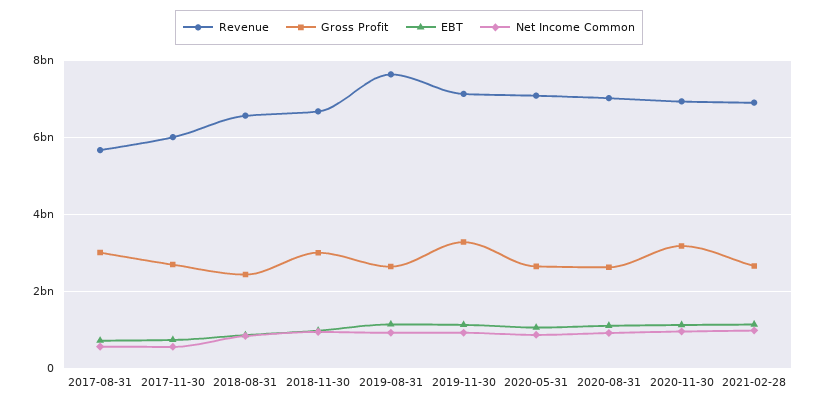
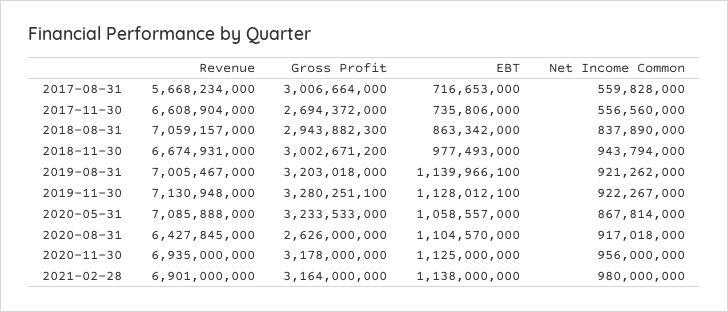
  {
    "Revenue": {
      "2017-08-31": 5668234000,
-     "2017-11-30": 6000000000,
+     "2017-11-30": 6608904000,
-     "2018-08-31": 6600000000,
+     "2018-08-31": 7059157000,
      "2018-11-30": 6674931000,
-     "2019-08-31": 7600000000,
+     "2019-08-31": 7005467000,
      "2019-11-30": 7130948000,
      "2020-05-31": 7085888000,
-     "2020-08-31": 7000000000,
+     "2020-08-31": 6427845000,
      "2020-11-30": 6935000000,
      "2021-02-28": 6901000000
    },
    "Gross Profit": {
      "2017-08-31": 3006664000,
      "2017-11-30": 2694372000,
-     "2018-08-31": 2400000000,
+     "2018-08-31": 2943882300,
      "2018-11-30": 3002671200,
-     "2019-08-31": 2600000000,
+     "2019-08-31": 3203018000,
      "2019-11-30": 3280251100,
-     "2020-05-31": 2600000000,
+     "2020-05-31": 3233533000,
      "2020-08-31": 2626000000,
      "2020-11-30": 3178000000,
-     "2021-02-28": 2600000000
+     "2021-02-28": 3164000000
    },
    "EBT": {
      "2017-08-31": 716653000,
      "2017-11-30": 735806000,
      "2018-08-31": 863342000,
      "2018-11-30": 977493000,
      "2019-08-31": 1139966100,
      "2019-11-30": 1128012100,
      "2020-05-31": 1058557000,
      "2020-08-31": 1104570000,
      "2020-11-30": 1125000000,
      "2021-02-28": 1138000000
    },
    "Net Income Common": {
      "2017-08-31": 559828000,
      "2017-11-30": 556560000,
      "2018-08-31": 837890000,
      "2018-11-30": 943794000,
      "2019-08-31": 921262000,
      "2019-11-30": 922267000,
      "2020-05-31": 867814000,
      "2020-08-31": 917018000,
      "2020-11-30": 956000000,
      "2021-02-28": 980000000
    }
  }

